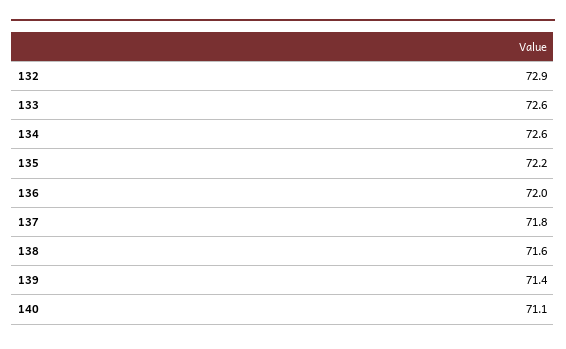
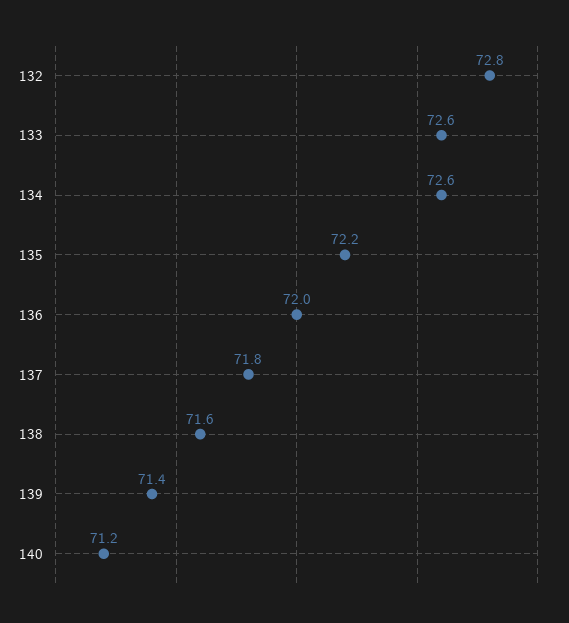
  {
-   "132": 72.9,
+   "132": 72.8,
    "133": 72.6,
    "134": 72.6,
    "135": 72.2,
    "136": 72,
    "137": 71.8,
    "138": 71.6,
    "139": 71.4,
-   "140": 71.1
+   "140": 71.2
  }

